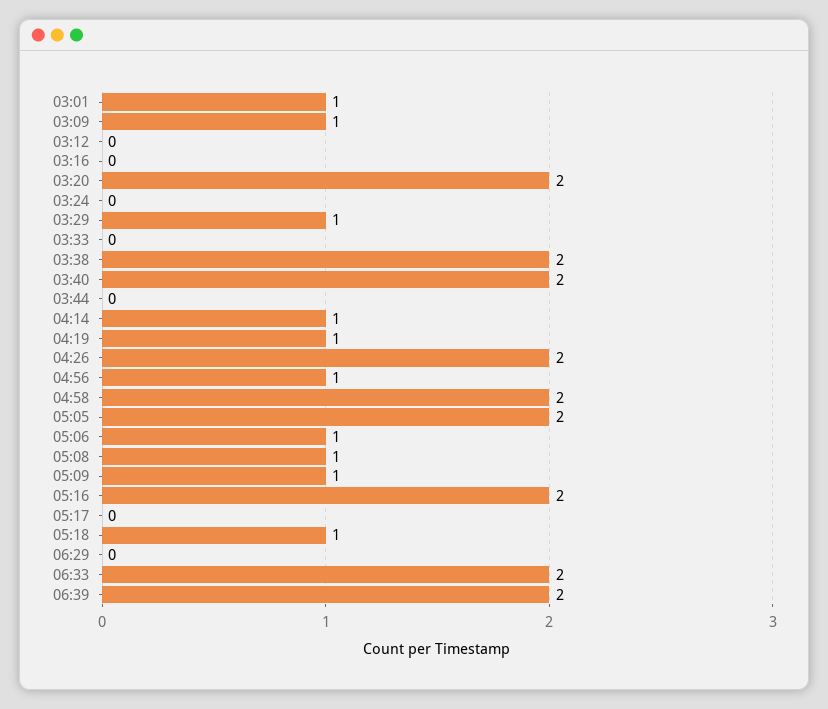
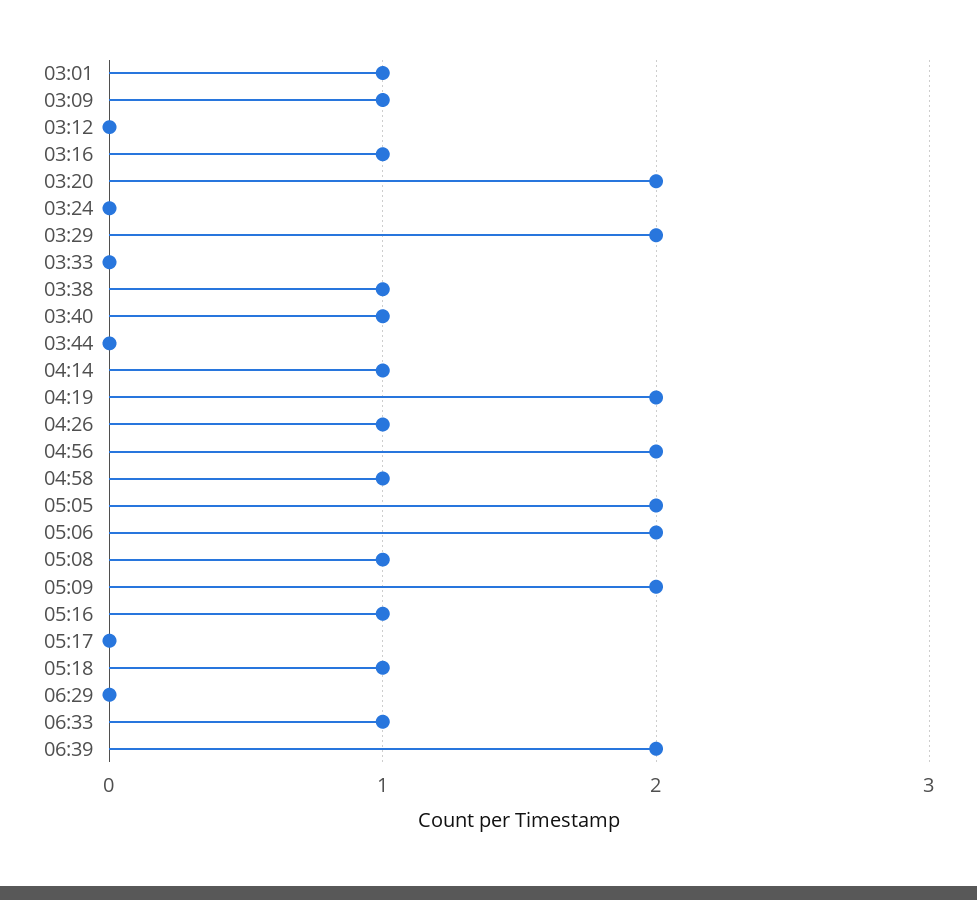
  {
    "03:01": 1,
    "03:09": 1,
    "03:12": 0,
-   "03:16": 0,
+   "03:16": 1,
    "03:20": 2,
    "03:24": 0,
-   "03:29": 1,
+   "03:29": 2,
    "03:33": 0,
-   "03:38": 2,
+   "03:38": 1,
-   "03:40": 2,
+   "03:40": 1,
    "03:44": 0,
    "04:14": 1,
-   "04:19": 1,
+   "04:19": 2,
-   "04:26": 2,
+   "04:26": 1,
-   "04:56": 1,
+   "04:56": 2,
-   "04:58": 2,
+   "04:58": 1,
    "05:05": 2,
-   "05:06": 1,
+   "05:06": 2,
    "05:08": 1,
-   "05:09": 1,
+   "05:09": 2,
-   "05:16": 2,
+   "05:16": 1,
    "05:17": 0,
    "05:18": 1,
    "06:29": 0,
-   "06:33": 2,
+   "06:33": 1,
    "06:39": 2
  }

